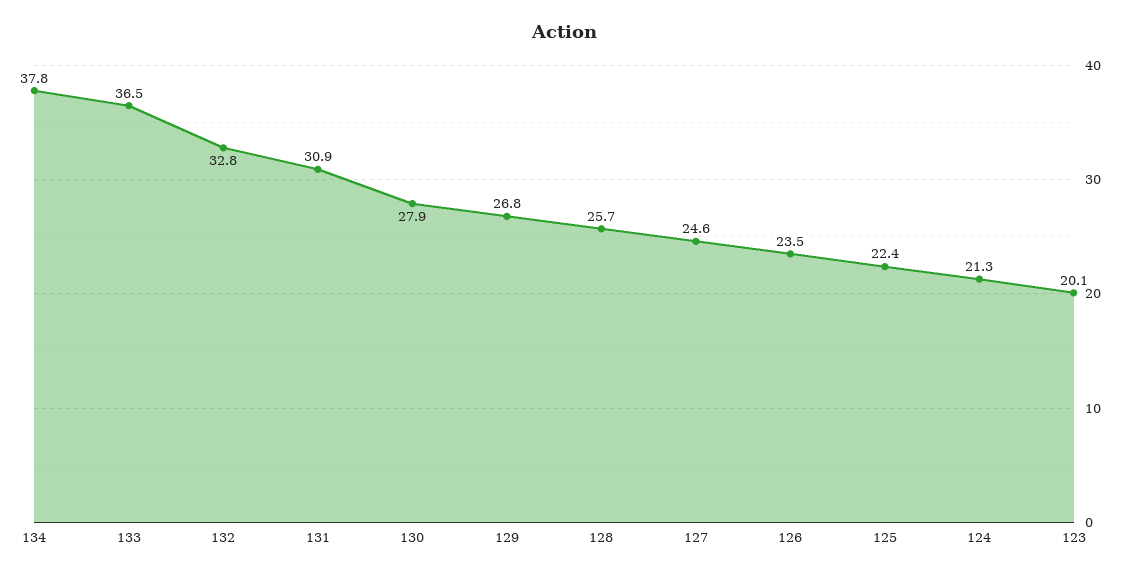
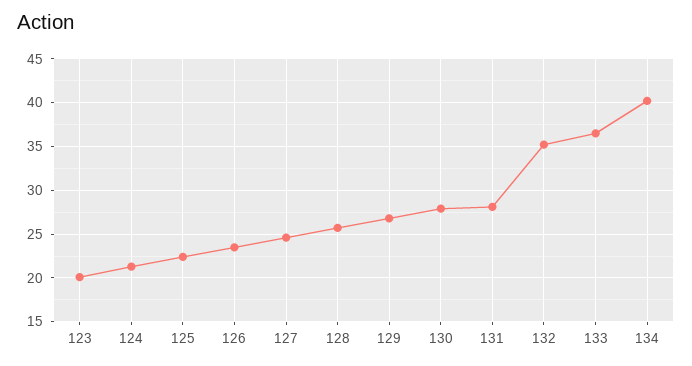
  {
-   "134": 37.8,
+   "134": 40,
    "133": 36.5,
-   "132": 32.8,
+   "132": 35,
-   "131": 30.9,
+   "131": 28,
    "130": 27.9,
    "129": 26.8,
    "128": 25.7,
    "127": 24.6,
    "126": 23.5,
    "125": 22.4,
    "124": 21.3,
    "123": 20.1
  }

